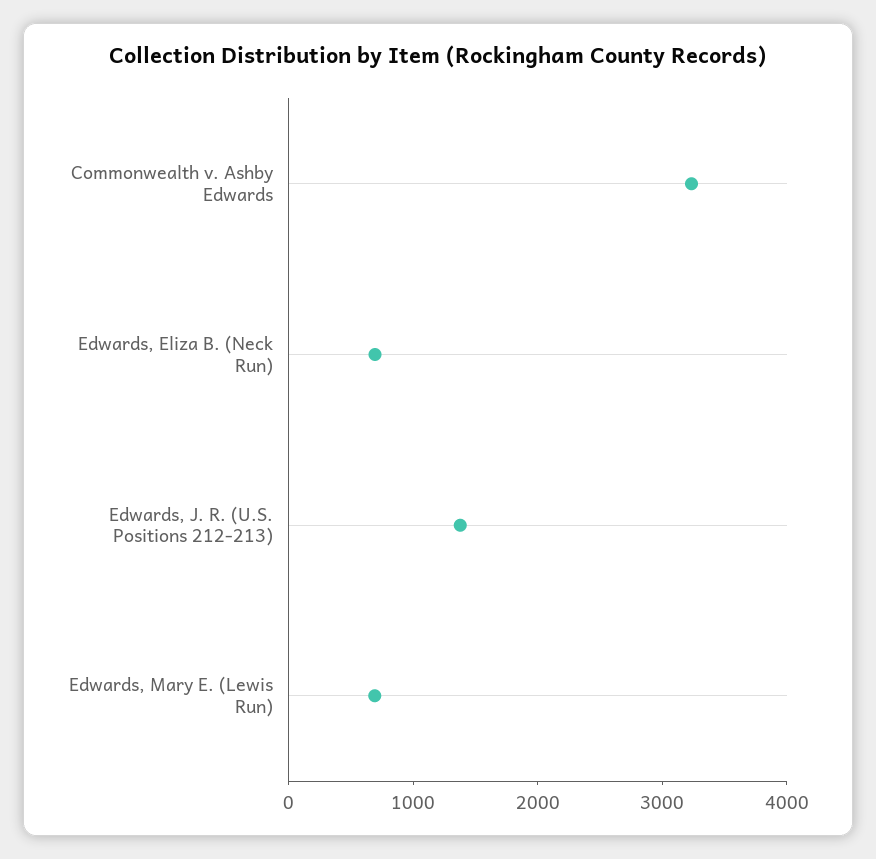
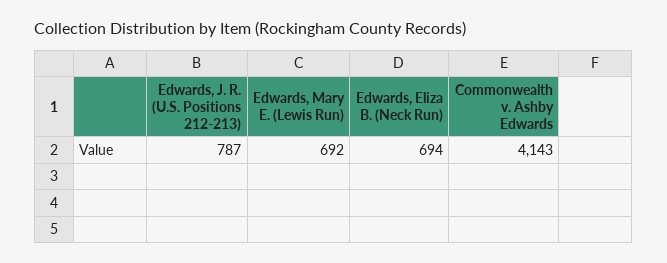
  {
-   "Commonwealth v. Ashby Edwards": 3200,
+   "Commonwealth v. Ashby Edwards": 4143,
    "Edwards, Eliza B. (Neck Run)": 694,
-   "Edwards, J. R. (U.S. Positions 212-213)": 1400,
+   "Edwards, J. R. (U.S. Positions 212-213)": 787,
    "Edwards, Mary E. (Lewis Run)": 692
  }

